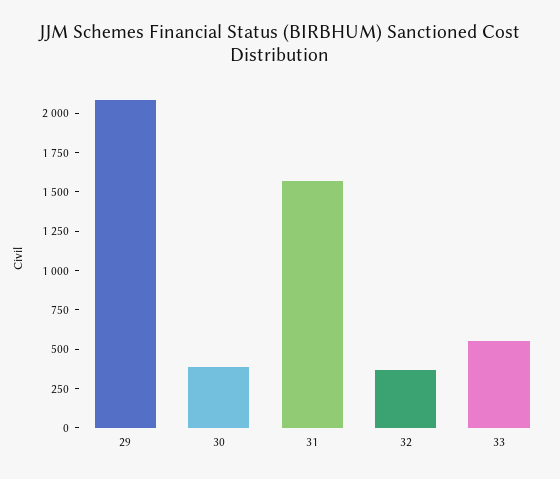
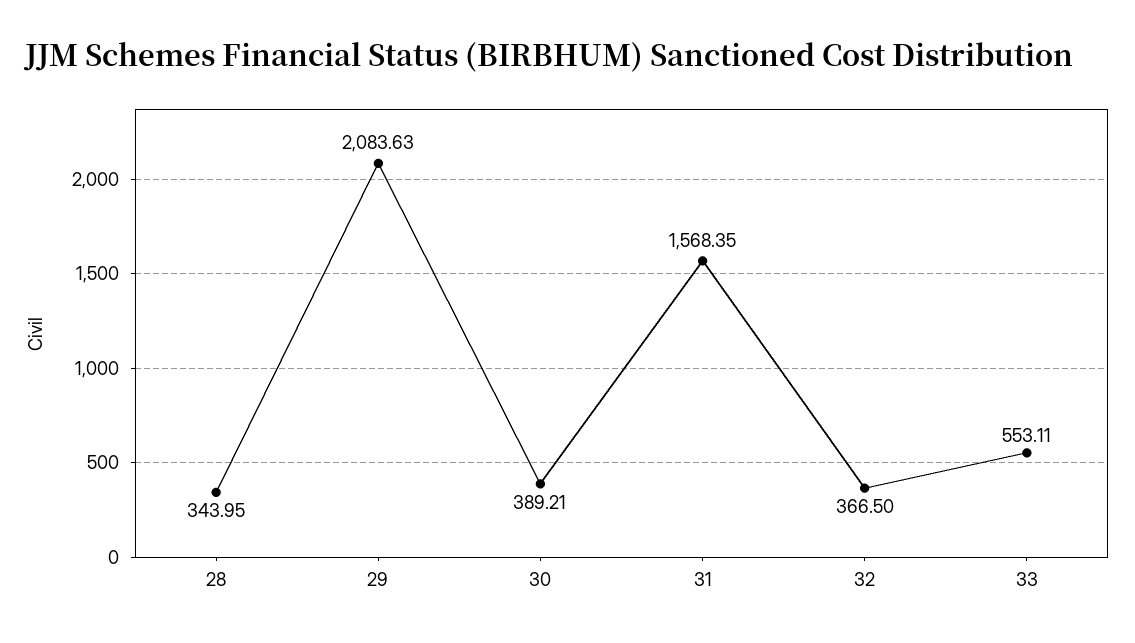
  {
    "29": 2083.63,
    "30": 389.21,
    "31": 1568.35,
    "32": 366.5,
-   "33": 553.11
+   "33": 553.11,
+   "28": 343.95
  }

